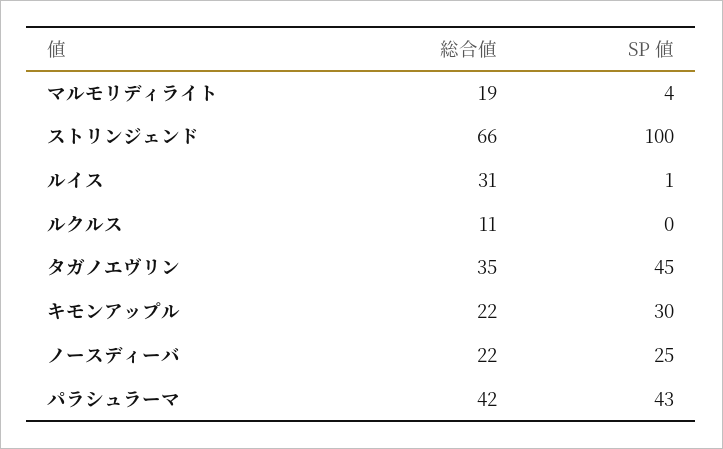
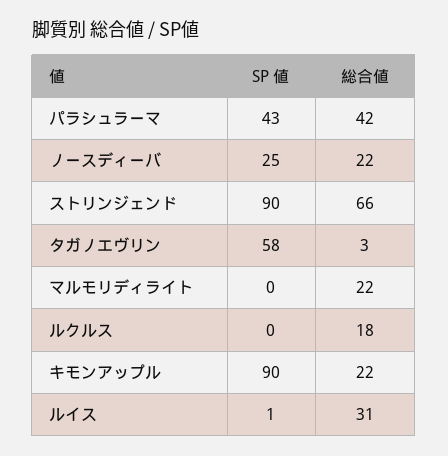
  {
    "総合値": {
-     "マルモリディライト": 19,
+     "マルモリディライト": 22,
      "ストリンジェンド": 66,
      "ルイス": 31,
-     "ルクルス": 11,
+     "ルクルス": 18,
-     "タガノエヴリン": 35,
+     "タガノエヴリン": 3,
      "キモンアップル": 22,
      "ノースディーバ": 22,
      "パラシュラーマ": 42
    },
    "SP 値": {
-     "マルモリディライト": 4,
+     "マルモリディライト": 0,
-     "ストリンジェンド": 100,
+     "ストリンジェンド": 90,
      "ルイス": 1,
      "ルクルス": 0,
-     "タガノエヴリン": 45,
+     "タガノエヴリン": 58,
-     "キモンアップル": 30,
+     "キモンアップル": 90,
      "ノースディーバ": 25,
      "パラシュラーマ": 43
    }
  }

